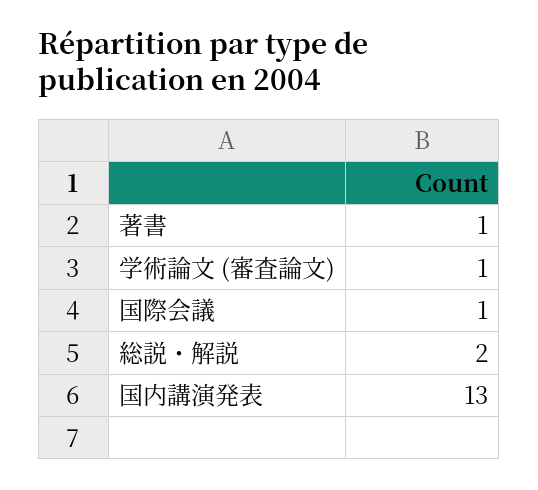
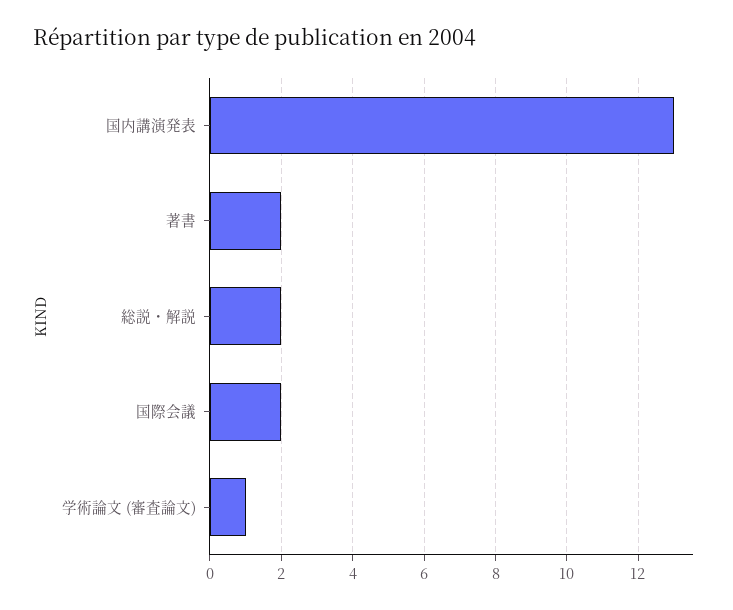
  {
-   "著書": 1,
+   "著書": 2,
    "学術論文 (審査論文)": 1,
-   "国際会議": 1,
+   "国際会議": 2,
    "総説・解説": 2,
    "国内講演発表": 13
  }

